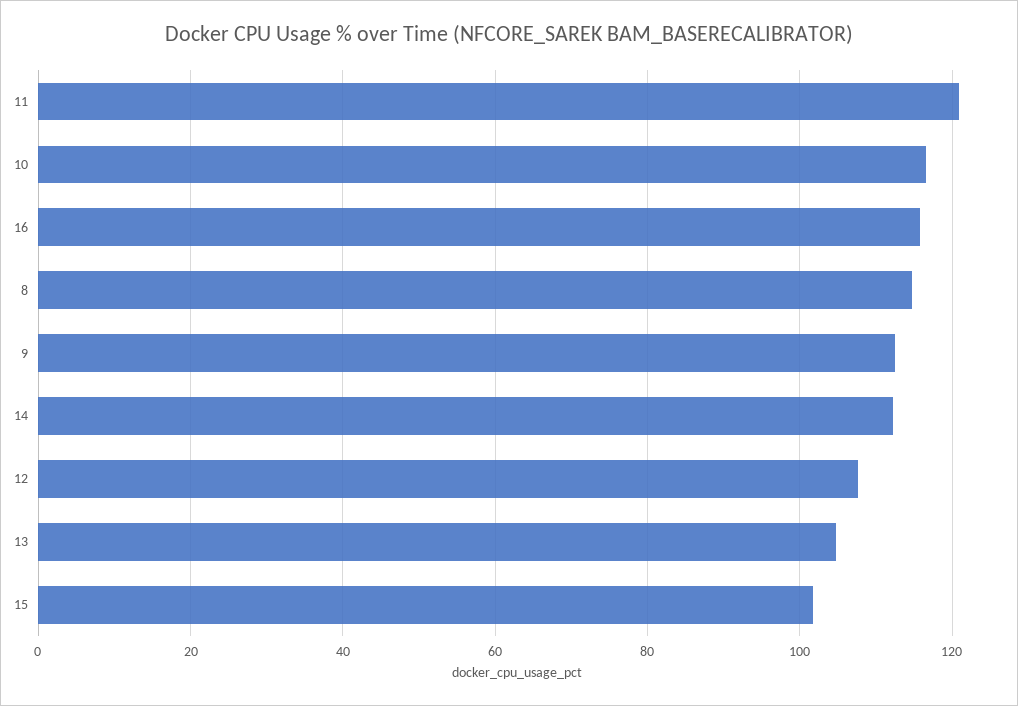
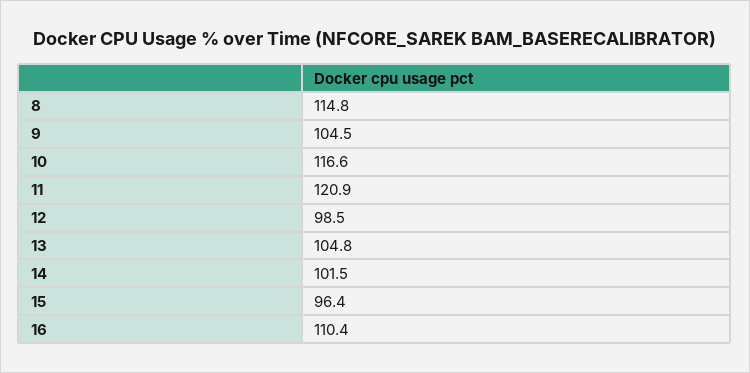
  {
    "11": 120.9,
    "10": 116.6,
-   "16": 116,
+   "16": 110.4,
    "8": 114.8,
-   "9": 112,
+   "9": 104.5,
-   "14": 112,
+   "14": 101.5,
-   "12": 108,
+   "12": 98.5,
    "13": 104.8,
-   "15": 102
+   "15": 96.4
  }

